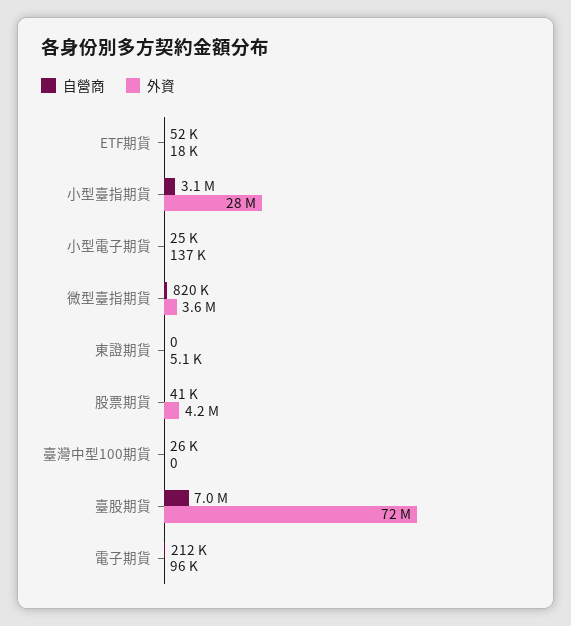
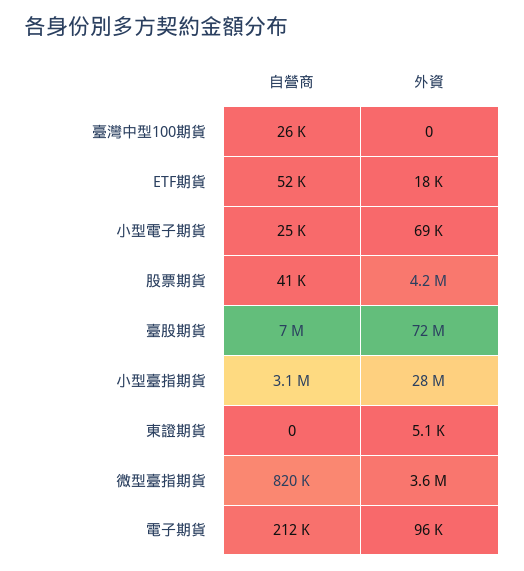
  {
    "自營商": {
      "ETF期貨": 52000,
      "小型臺指期貨": 3100000,
      "小型電子期貨": 25000,
      "微型臺指期貨": 820000,
      "東證期貨": 0,
      "股票期貨": 41000,
      "臺灣中型100期貨": 26000,
      "臺股期貨": 7000000,
      "電子期貨": 212000
    },
    "外資": {
      "ETF期貨": 18000,
      "小型臺指期貨": 28000000,
-     "小型電子期貨": 137000,
+     "小型電子期貨": 69000,
      "微型臺指期貨": 3600000,
      "東證期貨": 5100,
      "股票期貨": 4200000,
      "臺灣中型100期貨": 0,
      "臺股期貨": 72000000,
      "電子期貨": 96000
    }
  }

